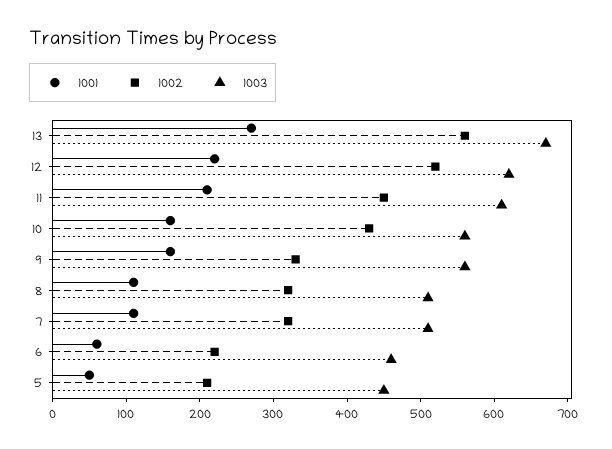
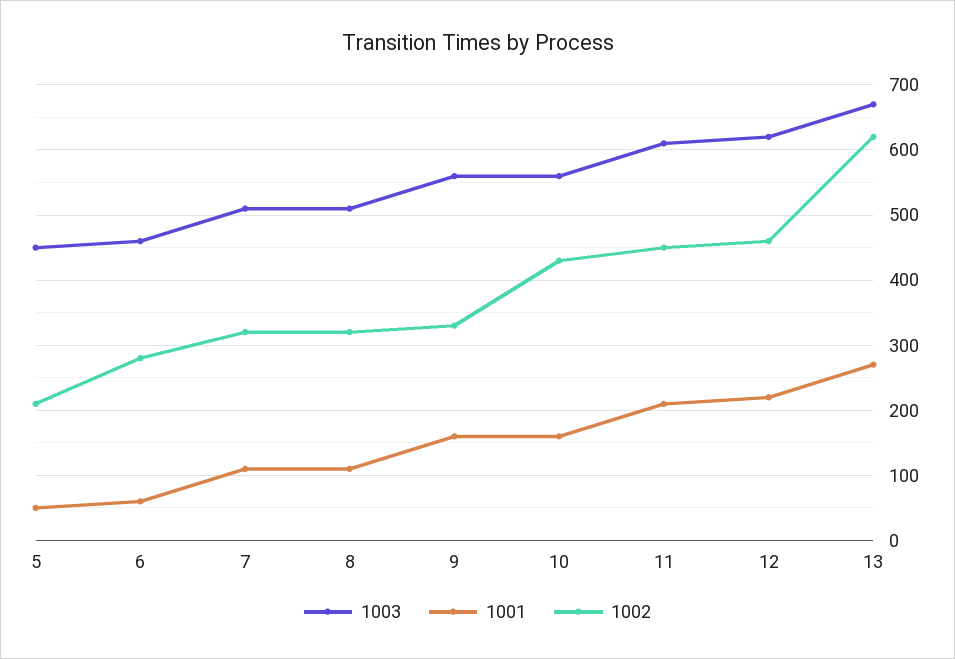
  {
    "1001": {
      "13": 270,
      "12": 220,
      "11": 210,
      "10": 160,
      "9": 160,
      "8": 110,
      "7": 110,
      "6": 60,
      "5": 50
    },
    "1002": {
-     "13": 560,
+     "13": 620,
-     "12": 520,
+     "12": 460,
      "11": 450,
      "10": 430,
      "9": 330,
      "8": 320,
      "7": 320,
-     "6": 220,
+     "6": 280,
      "5": 210
    },
    "1003": {
      "13": 670,
      "12": 620,
      "11": 610,
      "10": 560,
      "9": 560,
      "8": 510,
      "7": 510,
      "6": 460,
      "5": 450
    }
  }

